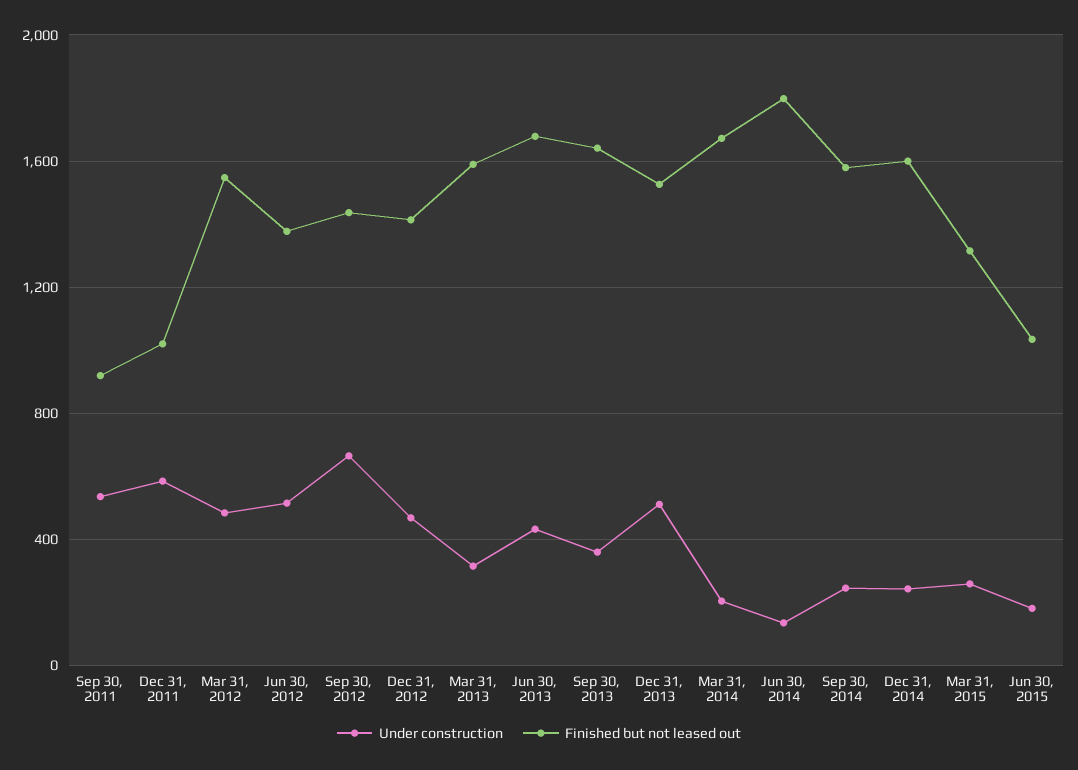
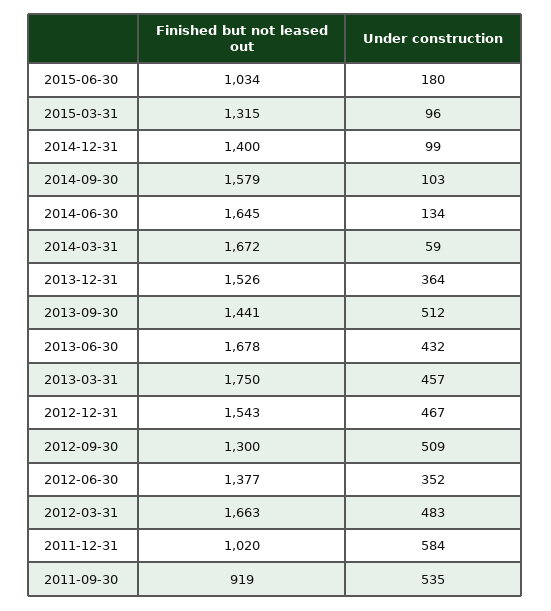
  {
    "Under construction": {
      "Sep 30, 2011": 535,
      "Dec 31, 2011": 584,
      "Mar 31, 2012": 483,
-     "Jun 30, 2012": 500,
+     "Jun 30, 2012": 352,
-     "Sep 30, 2012": 650,
+     "Sep 30, 2012": 509,
      "Dec 31, 2012": 467,
-     "Mar 31, 2013": 300,
+     "Mar 31, 2013": 457,
      "Jun 30, 2013": 432,
-     "Sep 30, 2013": 350,
+     "Sep 30, 2013": 512,
-     "Dec 31, 2013": 500,
+     "Dec 31, 2013": 364,
-     "Mar 31, 2014": 200,
+     "Mar 31, 2014": 59,
      "Jun 30, 2014": 134,
-     "Sep 30, 2014": 250,
+     "Sep 30, 2014": 103,
-     "Dec 31, 2014": 250,
+     "Dec 31, 2014": 99,
-     "Mar 31, 2015": 250,
+     "Mar 31, 2015": 96,
      "Jun 30, 2015": 180
    },
    "Finished but not leased out": {
      "Sep 30, 2011": 919,
      "Dec 31, 2011": 1020,
-     "Mar 31, 2012": 1550,
+     "Mar 31, 2012": 1663,
      "Jun 30, 2012": 1377,
-     "Sep 30, 2012": 1450,
+     "Sep 30, 2012": 1300,
-     "Dec 31, 2012": 1400,
+     "Dec 31, 2012": 1543,
-     "Mar 31, 2013": 1600,
+     "Mar 31, 2013": 1750,
      "Jun 30, 2013": 1678,
-     "Sep 30, 2013": 1650,
+     "Sep 30, 2013": 1441,
      "Dec 31, 2013": 1526,
      "Mar 31, 2014": 1672,
-     "Jun 30, 2014": 1800,
+     "Jun 30, 2014": 1645,
      "Sep 30, 2014": 1579,
-     "Dec 31, 2014": 1600,
+     "Dec 31, 2014": 1400,
      "Mar 31, 2015": 1315,
      "Jun 30, 2015": 1034
    }
  }

